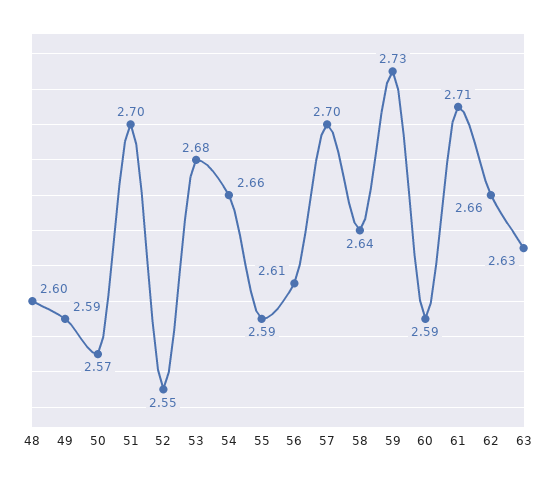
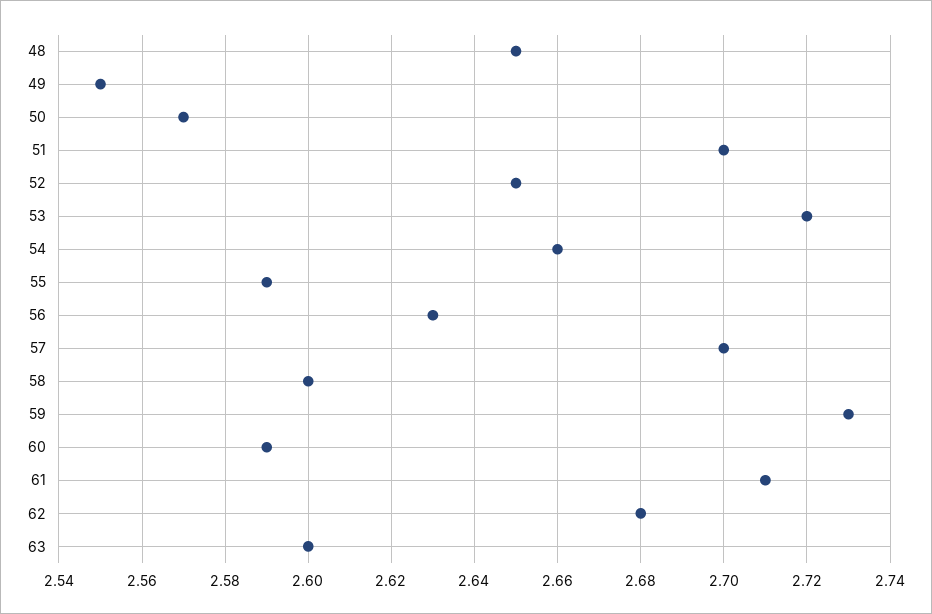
  {
-   "48": 2.6,
+   "48": 2.65,
-   "49": 2.59,
+   "49": 2.55,
    "50": 2.57,
    "51": 2.7,
-   "52": 2.55,
+   "52": 2.65,
-   "53": 2.68,
+   "53": 2.72,
    "54": 2.66,
    "55": 2.59,
-   "56": 2.61,
+   "56": 2.63,
    "57": 2.7,
-   "58": 2.64,
+   "58": 2.6,
    "59": 2.73,
    "60": 2.59,
    "61": 2.71,
-   "62": 2.66,
+   "62": 2.68,
-   "63": 2.63
+   "63": 2.6
  }

